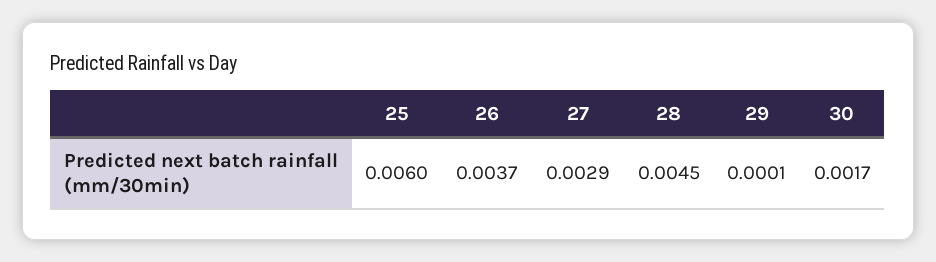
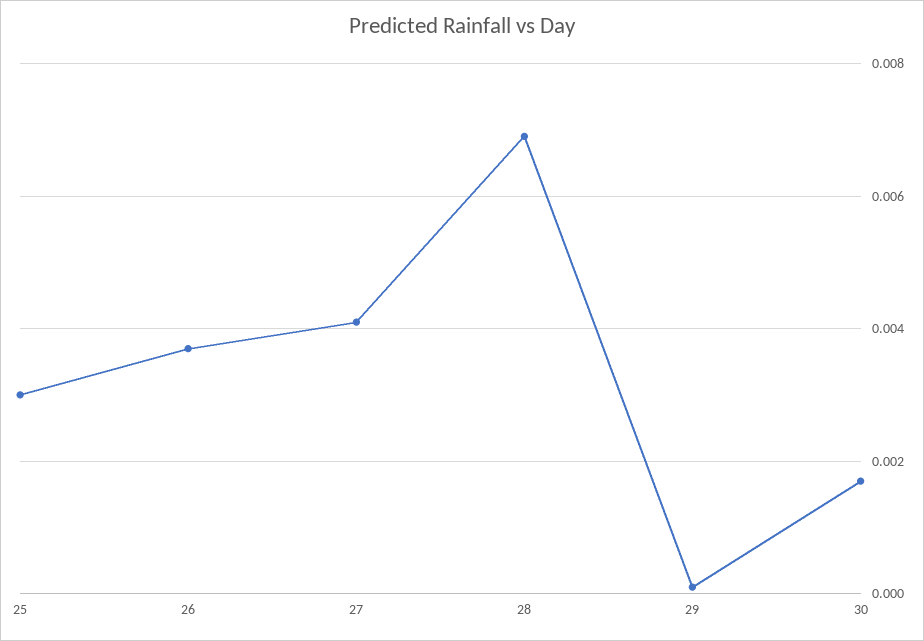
  {
-   "25": 0.006,
+   "25": 0.003,
    "26": 0.0037,
-   "27": 0.0029,
+   "27": 0.004,
-   "28": 0.0045,
+   "28": 0.007,
    "29": 0.0001,
    "30": 0.0017
  }

